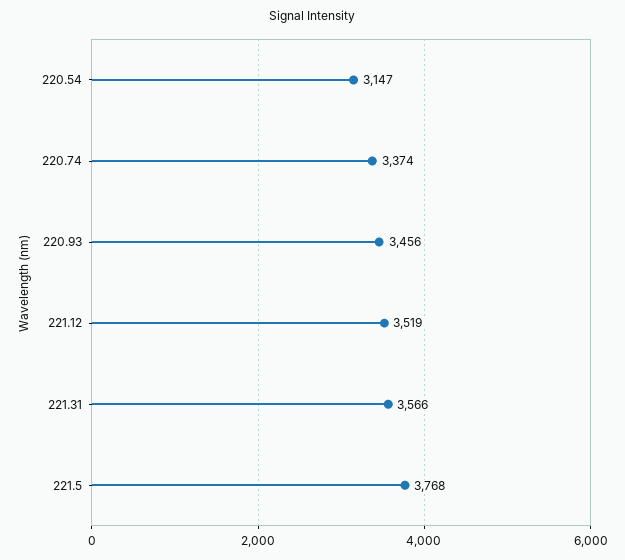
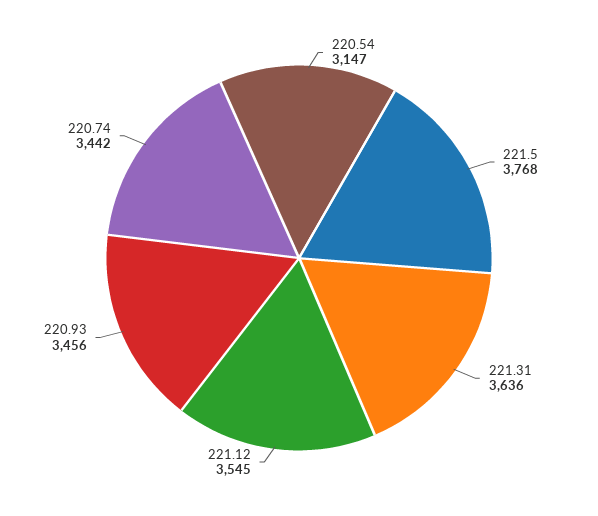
  {
    "220.54": 3147,
-   "220.74": 3374,
+   "220.74": 3442,
    "220.93": 3456,
-   "221.12": 3519,
+   "221.12": 3545,
-   "221.31": 3566,
+   "221.31": 3636,
    "221.5": 3768
  }

